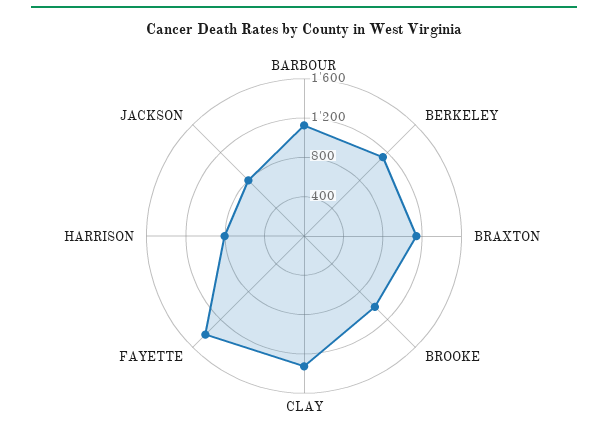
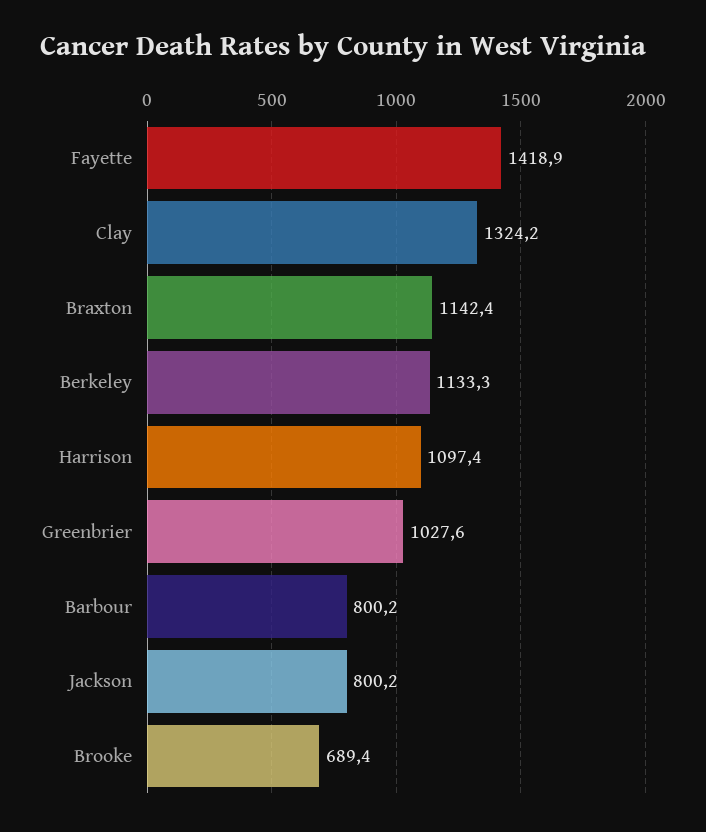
  {
-   "BARBOUR": 1100,
+   "BARBOUR": 800.2,
    "BERKELEY": 1133.3,
    "BRAXTON": 1142.4,
-   "BROOKE": 1000,
+   "BROOKE": 689.4,
    "CLAY": 1324.2,
    "FAYETTE": 1418.9,
-   "HARRISON": 800,
+   "HARRISON": 1097.4,
-   "JACKSON": 800.2
+   "JACKSON": 800.2,
+   "Greenbrier": 1027.6
  }

